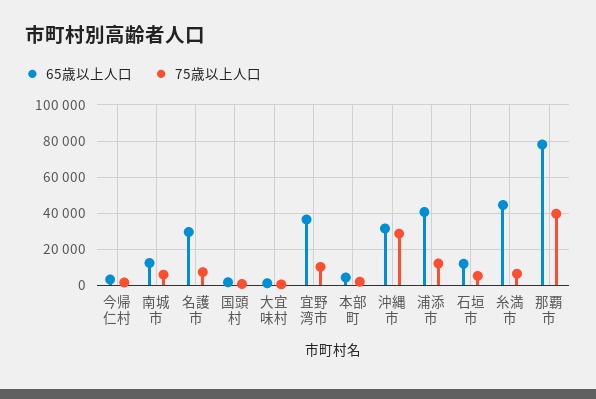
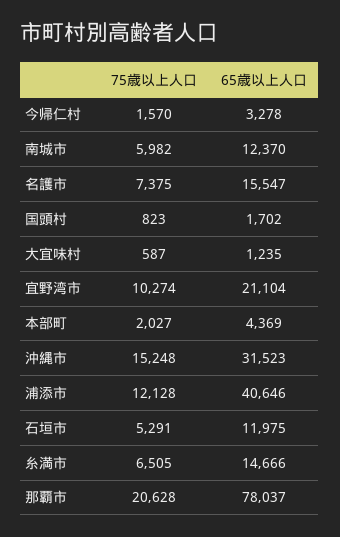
  {
    "65歳以上人口": {
      "今帰仁村": 3278,
      "南城市": 12370,
-     "名護市": 30000,
+     "名護市": 15547,
      "国頭村": 1702,
      "大宜味村": 1235,
-     "宜野湾市": 35000,
+     "宜野湾市": 21104,
      "本部町": 4369,
      "沖縄市": 31523,
      "浦添市": 40646,
      "石垣市": 11975,
-     "糸満市": 45000,
+     "糸満市": 14666,
      "那覇市": 78037
    },
    "75歳以上人口": {
      "今帰仁村": 1570,
      "南城市": 5982,
      "名護市": 7375,
      "国頭村": 823,
      "大宜味村": 587,
      "宜野湾市": 10274,
      "本部町": 2027,
-     "沖縄市": 30000,
+     "沖縄市": 15248,
      "浦添市": 12128,
      "石垣市": 5291,
      "糸満市": 6505,
-     "那覇市": 40000
+     "那覇市": 20628
    }
  }

